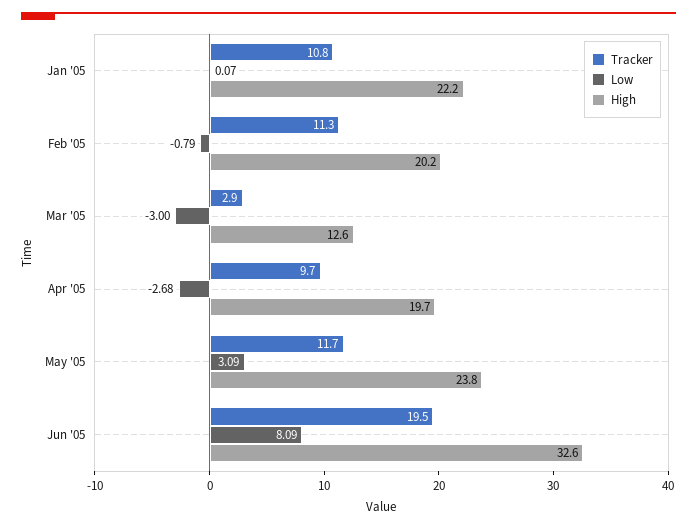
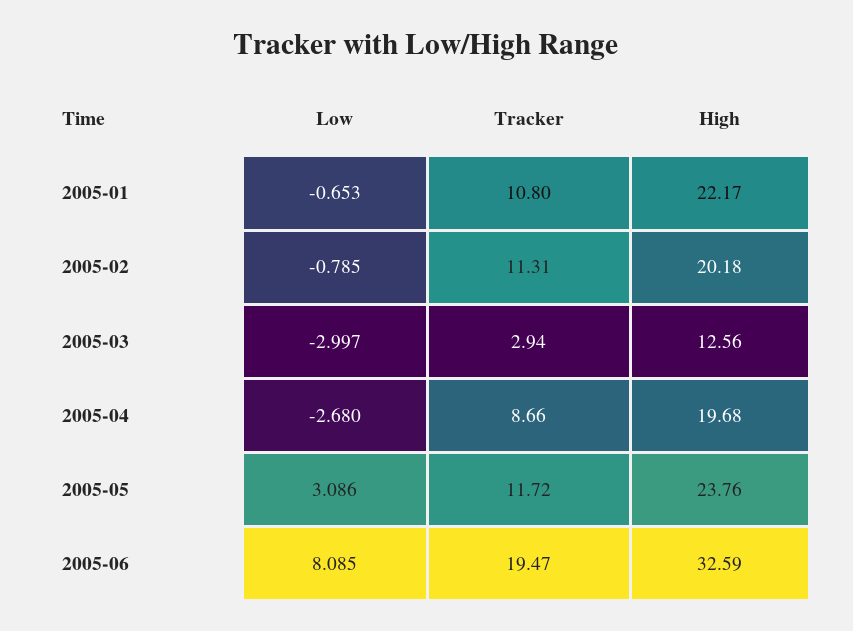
  {
    "Tracker": {
      "Jan '05": 10.8,
      "Feb '05": 11.31,
      "Mar '05": 2.94,
-     "Apr '05": 9.7,
+     "Apr '05": 8.66,
      "May '05": 11.72,
      "Jun '05": 19.47
    },
    "Low": {
-     "Jan '05": 0.07,
+     "Jan '05": -0.653,
      "Feb '05": -0.785,
      "Mar '05": -2.997,
      "Apr '05": -2.68,
      "May '05": 3.086,
      "Jun '05": 8.085
    },
    "High": {
      "Jan '05": 22.17,
      "Feb '05": 20.18,
      "Mar '05": 12.56,
      "Apr '05": 19.68,
      "May '05": 23.76,
      "Jun '05": 32.59
    }
  }

